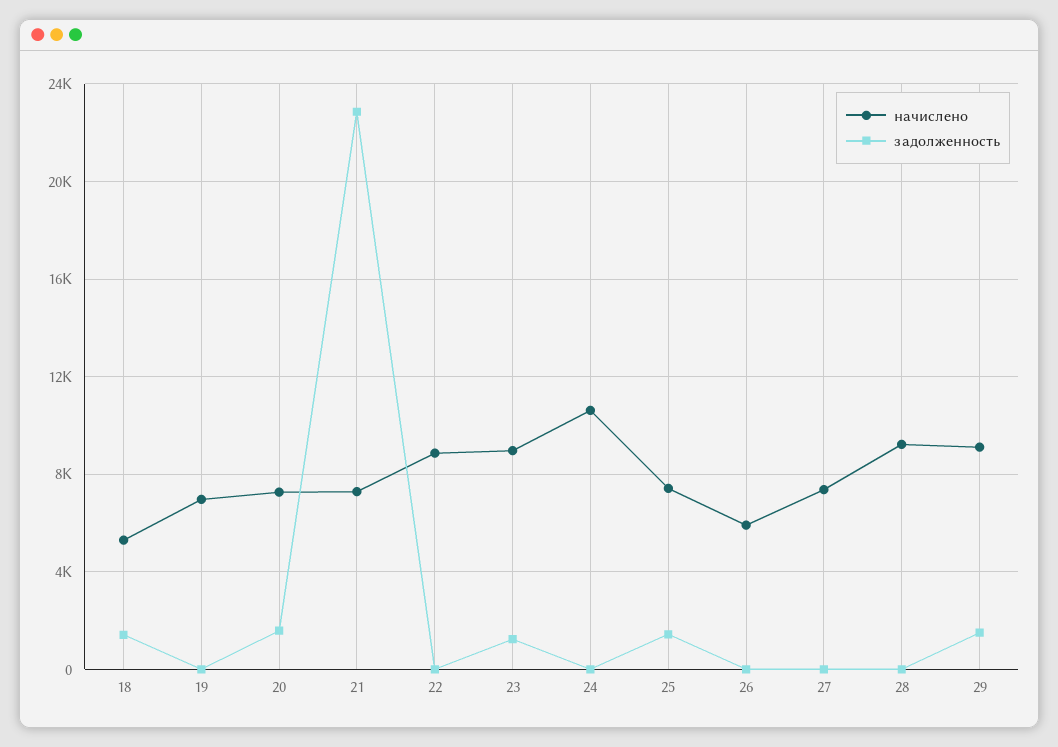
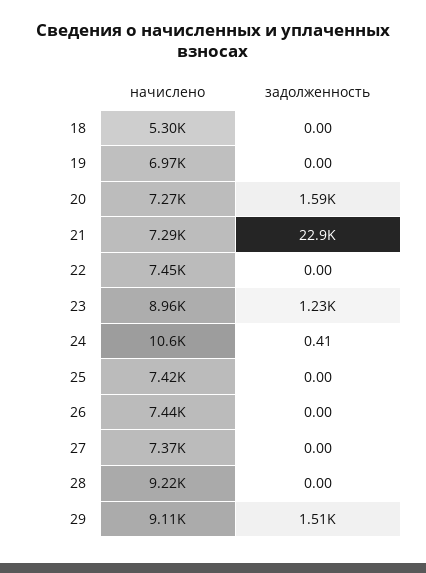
  {
    "начислено": {
      "18": 5300,
      "19": 6970,
      "20": 7270,
      "21": 7290,
-     "22": 9000,
+     "22": 7450,
      "23": 8960,
      "24": 10600,
      "25": 7420,
-     "26": 6000,
+     "26": 7440,
      "27": 7370,
      "28": 9220,
      "29": 9110
    },
    "задолженность": {
-     "18": 1500,
+     "18": 0,
      "19": 0,
      "20": 1590,
      "21": 22900,
      "22": 0,
      "23": 1230,
      "24": 0.41,
-     "25": 1500,
+     "25": 0,
      "26": 0,
      "27": 0,
      "28": 0,
      "29": 1510
    }
  }

